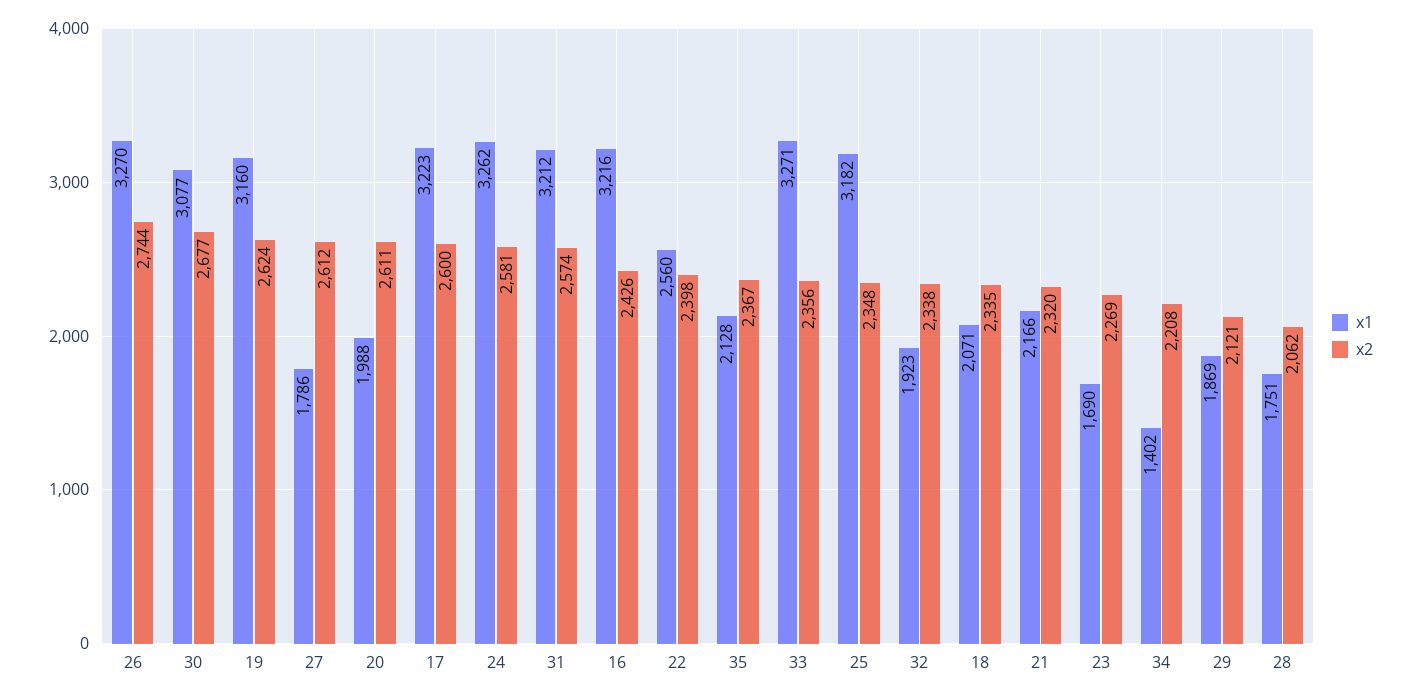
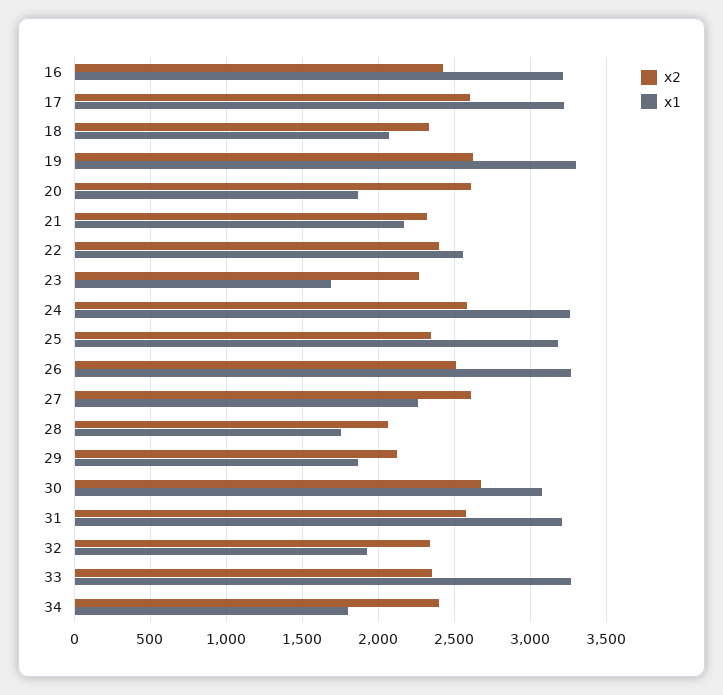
  {
    "x1": {
      "26": 3270,
      "30": 3077,
-     "19": 3160,
+     "19": 3300,
-     "27": 1786,
+     "27": 2250,
-     "20": 1988,
+     "20": 1850,
      "17": 3223,
      "24": 3262,
      "31": 3212,
      "16": 3216,
      "22": 2560,
-     "35": 2128,
      "33": 3271,
      "25": 3182,
      "32": 1923,
      "18": 2071,
      "21": 2166,
      "23": 1690,
-     "34": 1402,
+     "34": 1800,
      "29": 1869,
      "28": 1751
    },
    "x2": {
-     "26": 2744,
+     "26": 2500,
      "30": 2677,
      "19": 2624,
      "27": 2612,
      "20": 2611,
      "17": 2600,
      "24": 2581,
      "31": 2574,
      "16": 2426,
      "22": 2398,
-     "35": 2367,
      "33": 2356,
      "25": 2348,
      "32": 2338,
      "18": 2335,
      "21": 2320,
      "23": 2269,
-     "34": 2208,
+     "34": 2400,
      "29": 2121,
      "28": 2062
    }
  }

